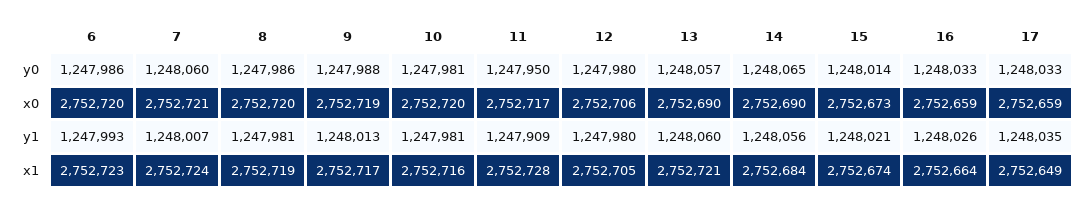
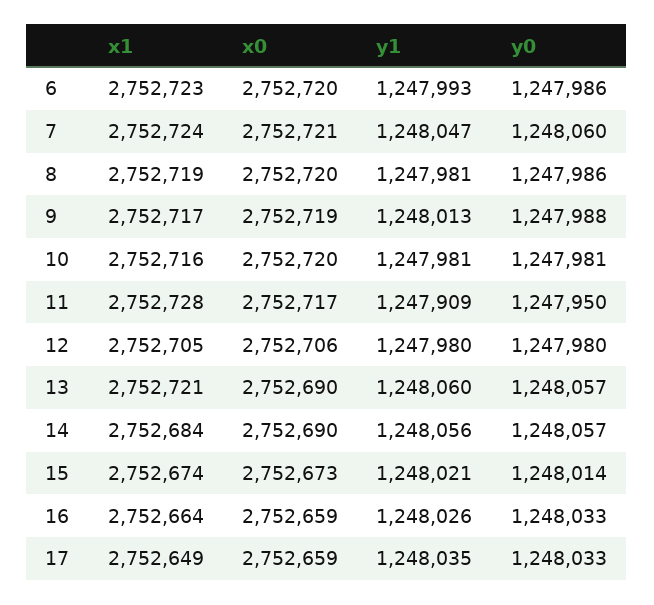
  {
    "6": {
      "y0": 1247986,
      "x0": 2752720,
      "y1": 1247993,
      "x1": 2752723
    },
    "7": {
      "y0": 1248060,
      "x0": 2752721,
-     "y1": 1248007,
+     "y1": 1248047,
      "x1": 2752724
    },
    "8": {
      "y0": 1247986,
      "x0": 2752720,
      "y1": 1247981,
      "x1": 2752719
    },
    "9": {
      "y0": 1247988,
      "x0": 2752719,
      "y1": 1248013,
      "x1": 2752717
    },
    "10": {
      "y0": 1247981,
      "x0": 2752720,
      "y1": 1247981,
      "x1": 2752716
    },
    "11": {
      "y0": 1247950,
      "x0": 2752717,
      "y1": 1247909,
      "x1": 2752728
    },
    "12": {
      "y0": 1247980,
      "x0": 2752706,
      "y1": 1247980,
      "x1": 2752705
    },
    "13": {
      "y0": 1248057,
      "x0": 2752690,
      "y1": 1248060,
      "x1": 2752721
    },
    "14": {
-     "y0": 1248065,
+     "y0": 1248057,
      "x0": 2752690,
      "y1": 1248056,
      "x1": 2752684
    },
    "15": {
      "y0": 1248014,
      "x0": 2752673,
      "y1": 1248021,
      "x1": 2752674
    },
    "16": {
      "y0": 1248033,
      "x0": 2752659,
      "y1": 1248026,
      "x1": 2752664
    },
    "17": {
      "y0": 1248033,
      "x0": 2752659,
      "y1": 1248035,
      "x1": 2752649
    }
  }

